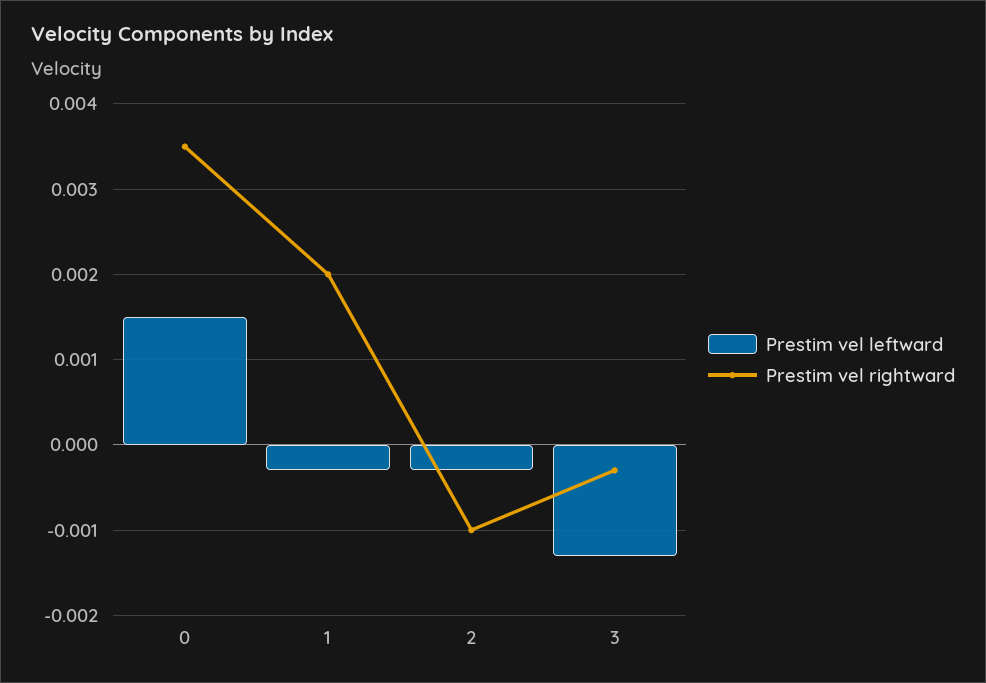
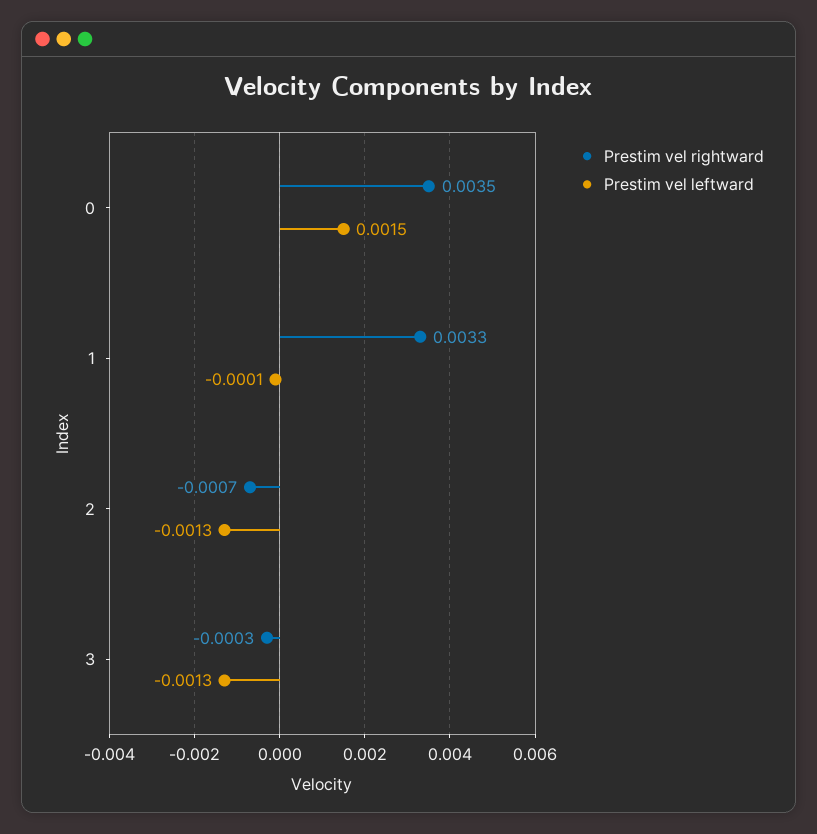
  {
    "Prestim vel leftward": {
      "0": 0.0015,
-     "1": -0.0003,
+     "1": -0.0001,
-     "2": -0.0003,
+     "2": -0.0013,
      "3": -0.0013
    },
    "Prestim vel rightward": {
      "0": 0.0035,
-     "1": 0.002,
+     "1": 0.0033,
-     "2": -0.001,
+     "2": -0.0007,
      "3": -0.0003
    }
  }

